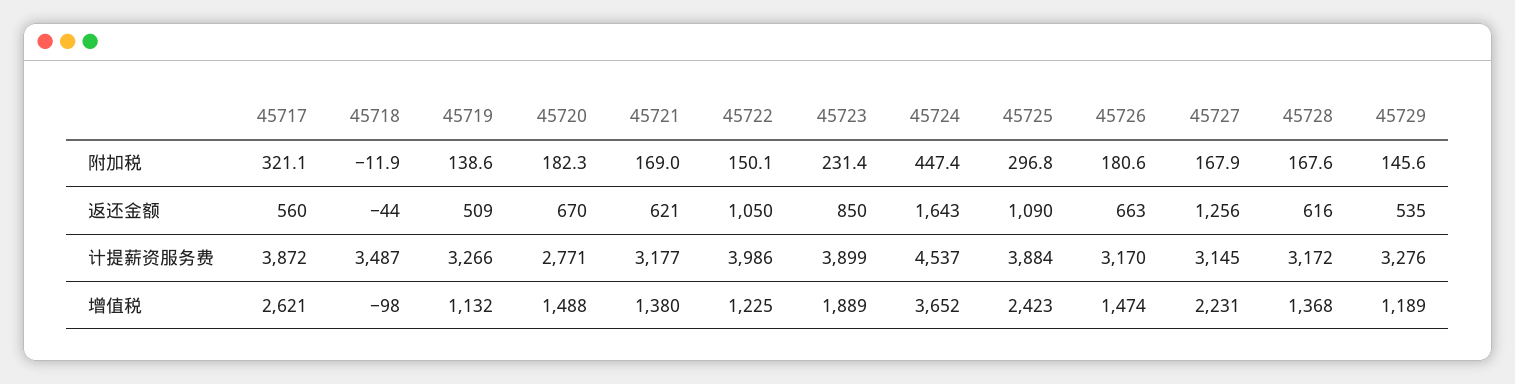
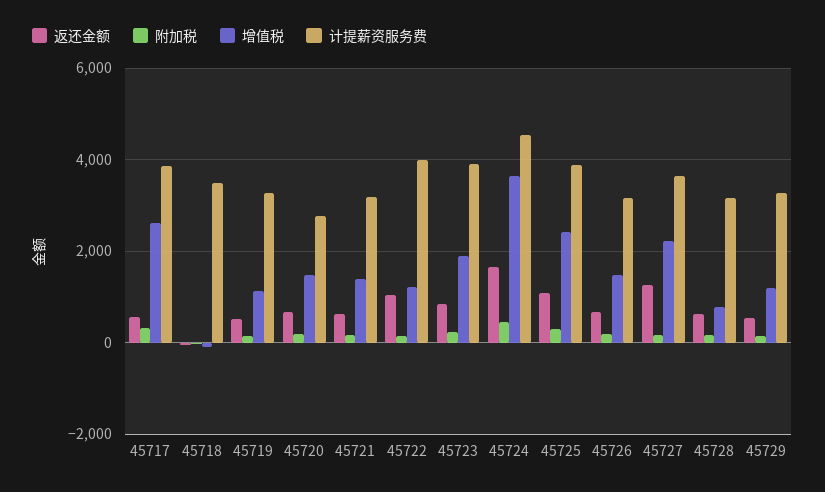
  {
    "附加税": {
      "45717": 321.1,
      "45718": -11.9,
      "45719": 138.6,
      "45720": 182.3,
      "45721": 169,
      "45722": 150.1,
      "45723": 231.4,
      "45724": 447.4,
      "45725": 296.8,
      "45726": 180.6,
      "45727": 167.9,
      "45728": 167.6,
      "45729": 145.6
    },
    "返还金额": {
      "45717": 560,
      "45718": -44,
      "45719": 509,
      "45720": 670,
      "45721": 621,
      "45722": 1050,
      "45723": 850,
      "45724": 1643,
      "45725": 1090,
      "45726": 663,
      "45727": 1256,
      "45728": 616,
      "45729": 535
    },
    "计提薪资服务费": {
      "45717": 3872,
      "45718": 3487,
      "45719": 3266,
      "45720": 2771,
      "45721": 3177,
      "45722": 3986,
      "45723": 3899,
      "45724": 4537,
      "45725": 3884,
      "45726": 3170,
-     "45727": 3145,
+     "45727": 3600,
      "45728": 3172,
      "45729": 3276
    },
    "增值税": {
      "45717": 2621,
      "45718": -98,
      "45719": 1132,
      "45720": 1488,
      "45721": 1380,
      "45722": 1225,
      "45723": 1889,
      "45724": 3652,
      "45725": 2423,
      "45726": 1474,
      "45727": 2231,
-     "45728": 1368,
+     "45728": 800,
      "45729": 1189
    }
  }

